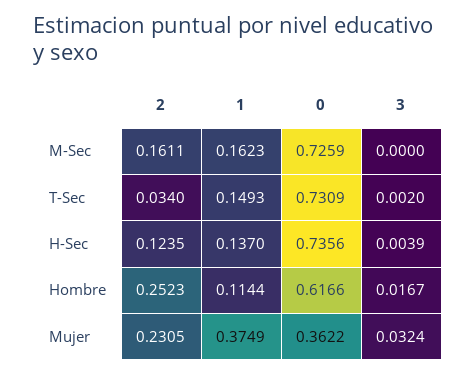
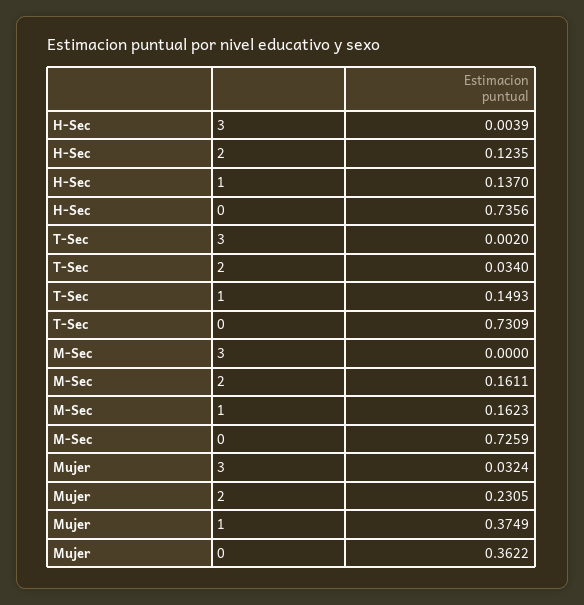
  {
    "2": {
      "M-Sec": 0.1611,
      "T-Sec": 0.034,
      "H-Sec": 0.1235,
-     "Hombre": 0.2523,
      "Mujer": 0.2305
    },
    "1": {
      "M-Sec": 0.1623,
      "T-Sec": 0.1493,
      "H-Sec": 0.137,
-     "Hombre": 0.1144,
      "Mujer": 0.3749
    },
    "0": {
      "M-Sec": 0.7259,
      "T-Sec": 0.7309,
      "H-Sec": 0.7356,
-     "Hombre": 0.6166,
      "Mujer": 0.3622
    },
    "3": {
      "M-Sec": 0,
      "T-Sec": 0.002,
      "H-Sec": 0.0039,
-     "Hombre": 0.0167,
      "Mujer": 0.0324
    }
  }

